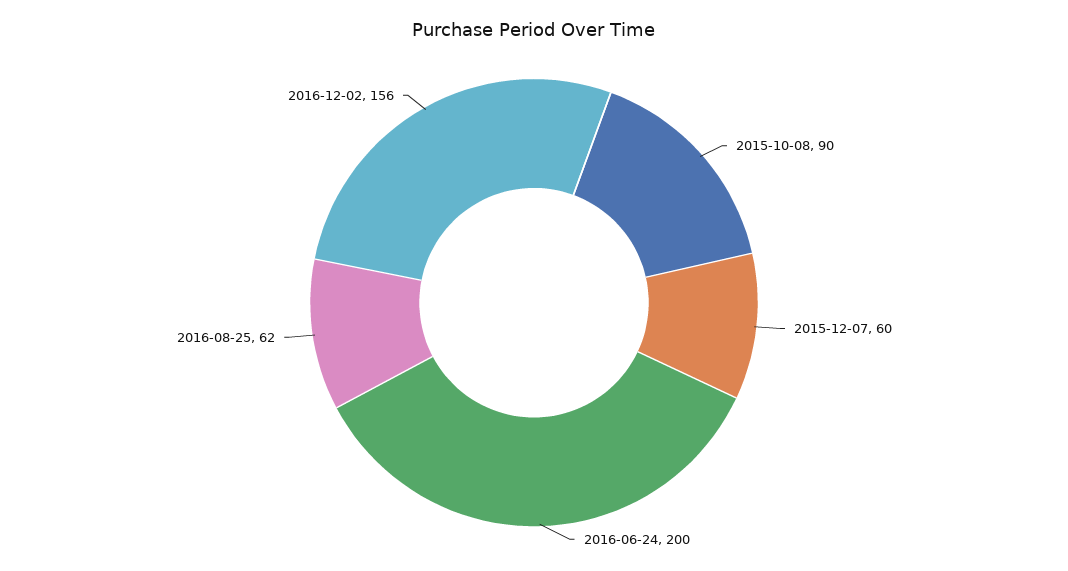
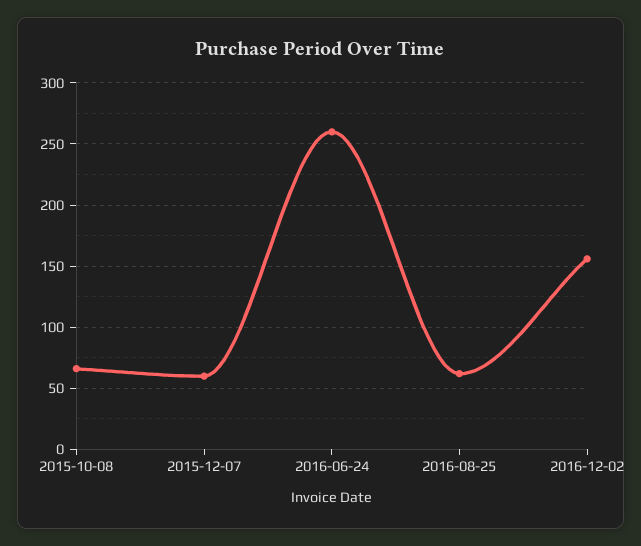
  {
-   "2015-10-08": 90,
+   "2015-10-08": 65,
    "2015-12-07": 60,
-   "2016-06-24": 200,
+   "2016-06-24": 260,
    "2016-08-25": 62,
    "2016-12-02": 156
  }

